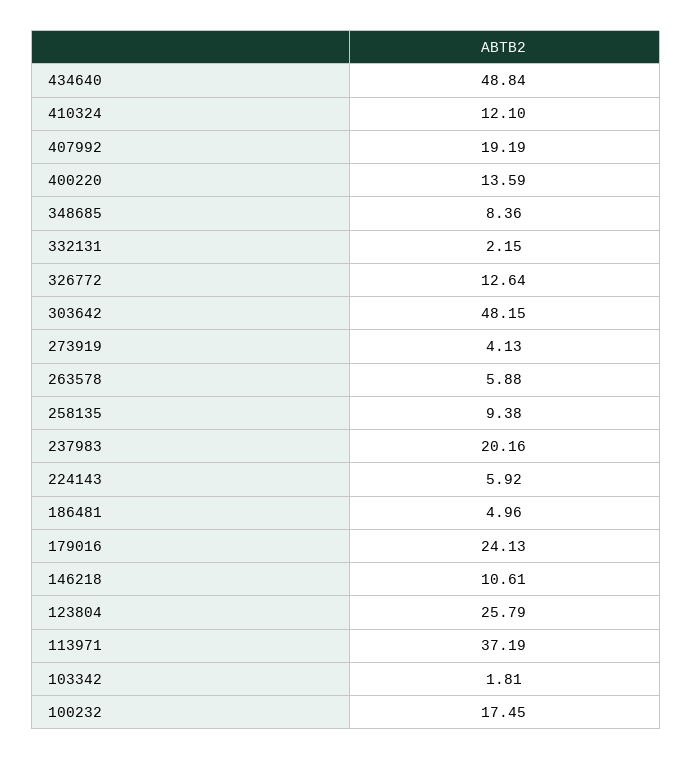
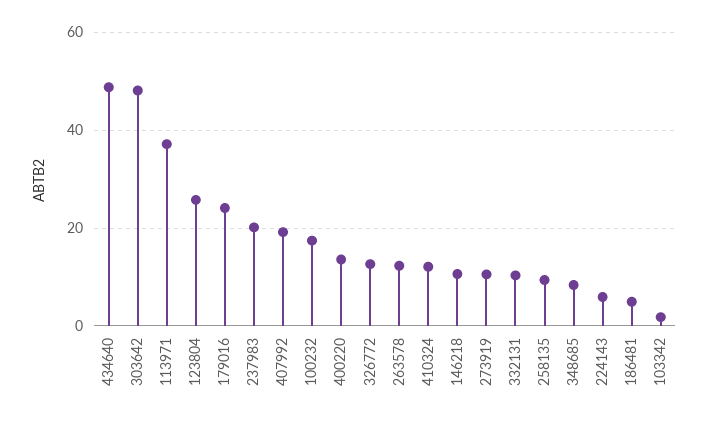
  {
    "434640": 48.84,
    "410324": 12.1,
    "407992": 19.19,
    "400220": 13.59,
    "348685": 8.36,
-   "332131": 2.15,
+   "332131": 10,
    "326772": 12.64,
    "303642": 48.15,
-   "273919": 4.13,
+   "273919": 10,
-   "263578": 5.88,
+   "263578": 12,
    "258135": 9.38,
    "237983": 20.16,
    "224143": 5.92,
    "186481": 4.96,
    "179016": 24.13,
    "146218": 10.61,
    "123804": 25.79,
    "113971": 37.19,
    "103342": 1.81,
    "100232": 17.45
  }

